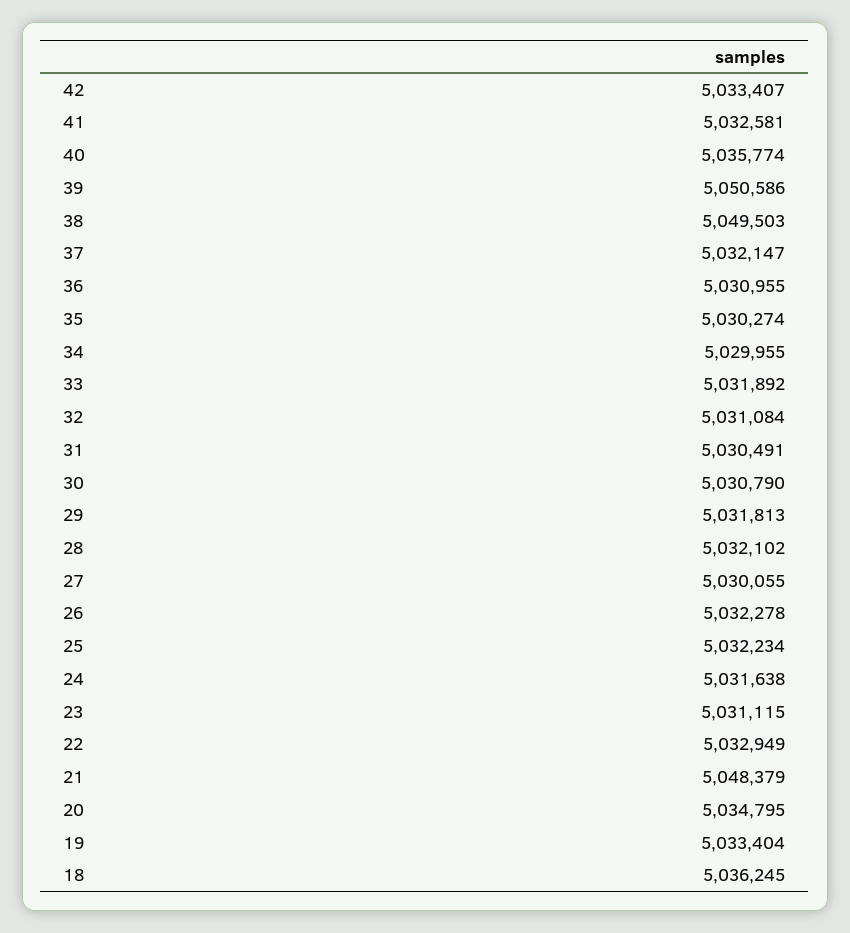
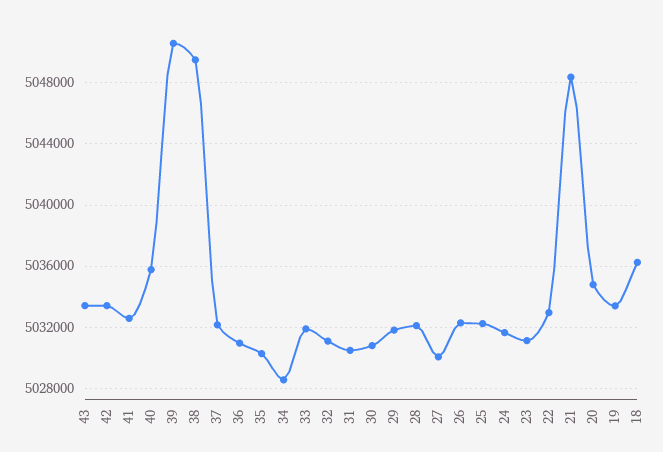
  {
    "42": 5033407,
    "41": 5032581,
    "40": 5035774,
    "39": 5050586,
    "38": 5049503,
    "37": 5032147,
    "36": 5030955,
    "35": 5030274,
-   "34": 5029955,
+   "34": 5028500,
    "33": 5031892,
    "32": 5031084,
    "31": 5030491,
    "30": 5030790,
    "29": 5031813,
    "28": 5032102,
    "27": 5030055,
    "26": 5032278,
    "25": 5032234,
    "24": 5031638,
    "23": 5031115,
    "22": 5032949,
    "21": 5048379,
    "20": 5034795,
    "19": 5033404,
-   "18": 5036245
+   "18": 5036245,
+   "43": 5033500
  }

